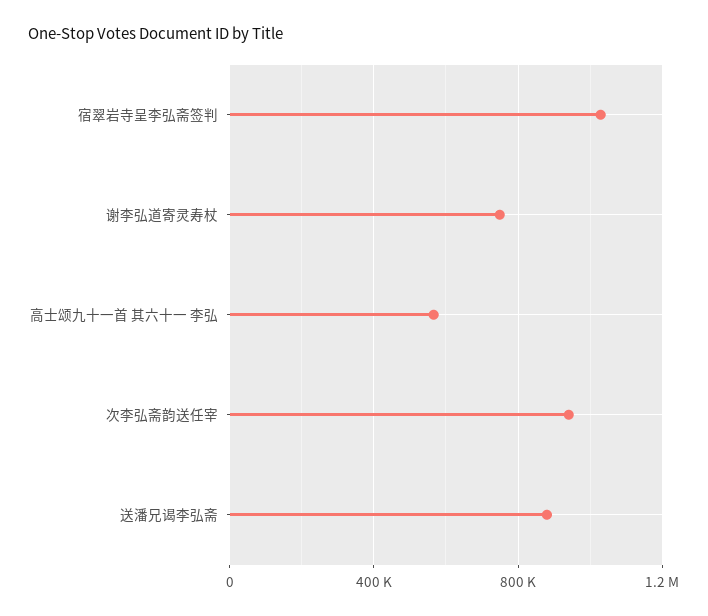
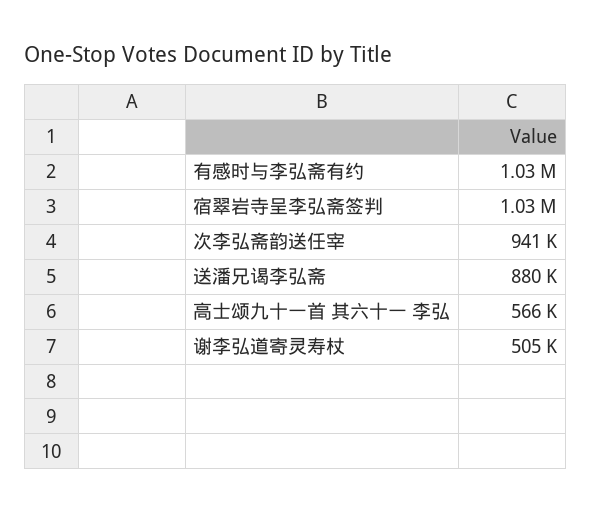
  {
    "宿翠岩寺呈李弘斋签判": 1030000,
-   "谢李弘道寄灵寿杖": 750000,
+   "谢李弘道寄灵寿杖": 505000,
    "高士颂九十一首 其六十一 李弘": 566000,
    "次李弘斋韵送任宰": 941000,
-   "送潘兄谒李弘斋": 880000
+   "送潘兄谒李弘斋": 880000,
+   "有感时与李弘斋有约": 1030000
  }

